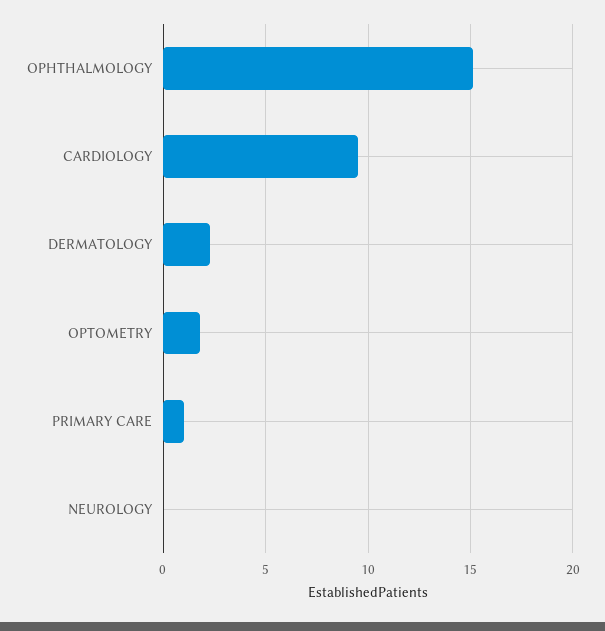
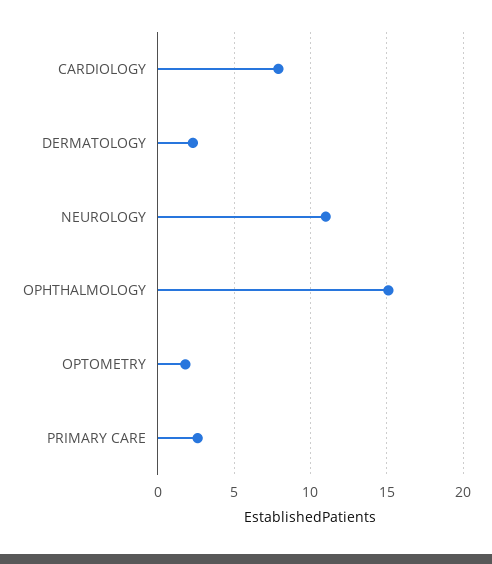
  {
    "OPHTHALMOLOGY": 15,
-   "CARDIOLOGY": 9.5,
+   "CARDIOLOGY": 8,
    "DERMATOLOGY": 2.5,
    "OPTOMETRY": 2,
-   "PRIMARY CARE": 1,
+   "PRIMARY CARE": 2.5,
-   "NEUROLOGY": 0
+   "NEUROLOGY": 11
  }

